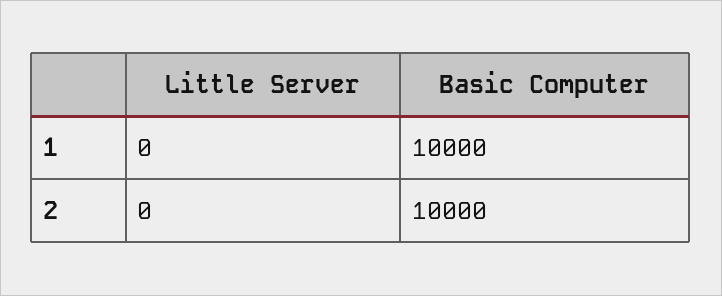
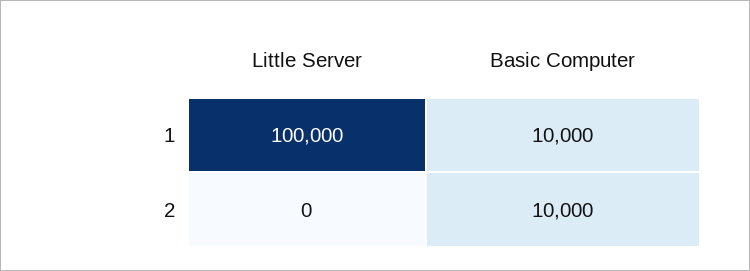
  {
    "Little Server": {
-     "1": 0,
+     "1": 100000,
      "2": 0
    },
    "Basic Computer": {
      "1": 10000,
      "2": 10000
    }
  }

